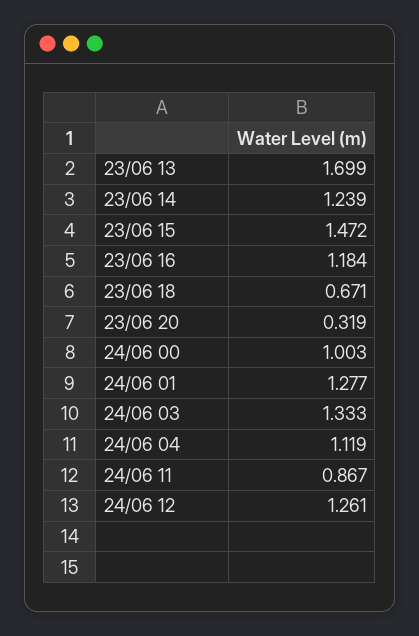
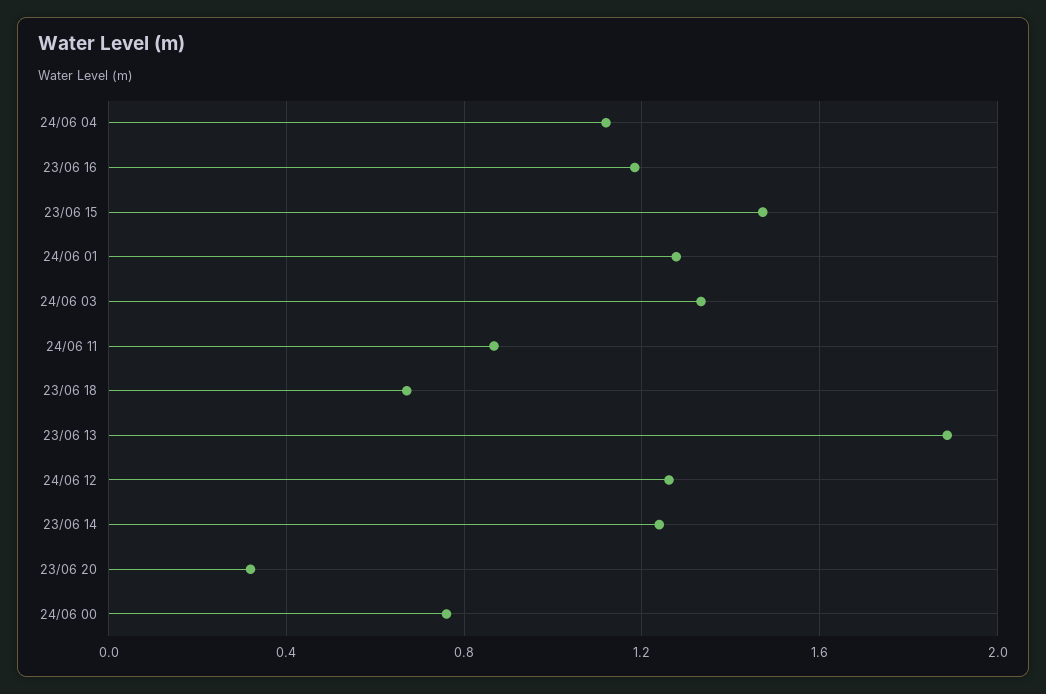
  {
-   "23/06 13": 1.699,
+   "23/06 13": 1.9,
    "23/06 14": 1.239,
    "23/06 15": 1.472,
    "23/06 16": 1.184,
    "23/06 18": 0.671,
    "23/06 20": 0.319,
-   "24/06 00": 1.003,
+   "24/06 00": 0.75,
    "24/06 01": 1.277,
    "24/06 03": 1.333,
    "24/06 04": 1.119,
    "24/06 11": 0.867,
    "24/06 12": 1.261
  }

